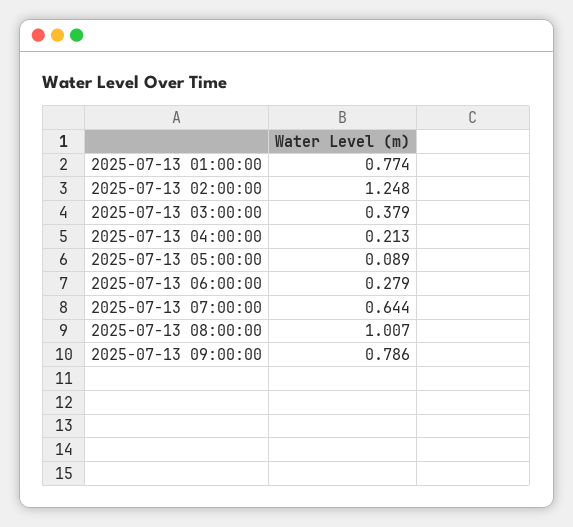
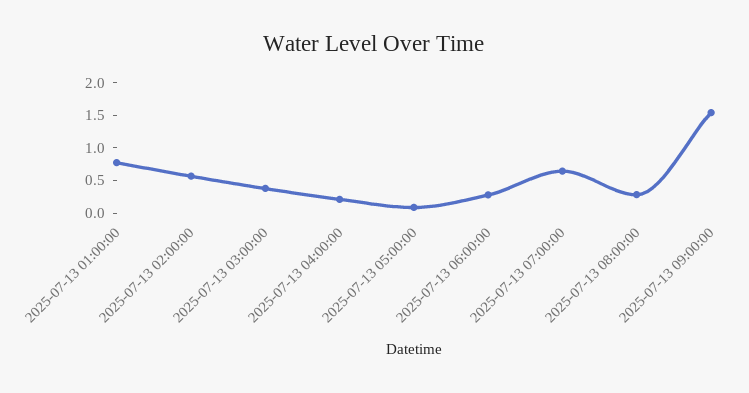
  {
    "2025-07-13 01:00:00": 0.774,
-   "2025-07-13 02:00:00": 1.248,
+   "2025-07-13 02:00:00": 0.5,
    "2025-07-13 03:00:00": 0.379,
    "2025-07-13 04:00:00": 0.213,
    "2025-07-13 05:00:00": 0.089,
    "2025-07-13 06:00:00": 0.279,
    "2025-07-13 07:00:00": 0.644,
-   "2025-07-13 08:00:00": 1.007,
+   "2025-07-13 08:00:00": 0.25,
-   "2025-07-13 09:00:00": 0.786
+   "2025-07-13 09:00:00": 1.5
  }

